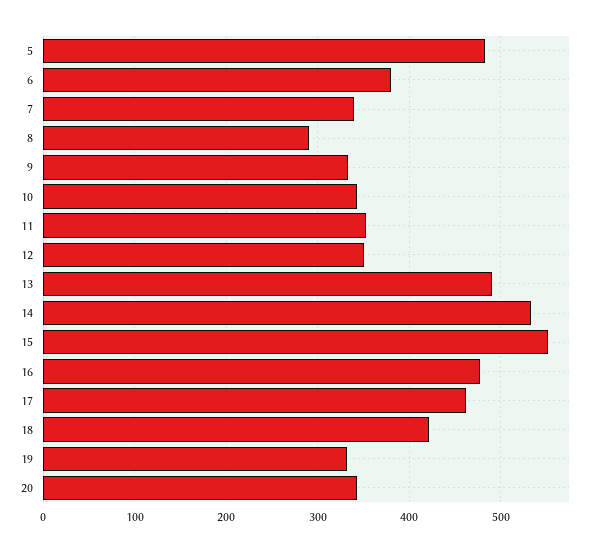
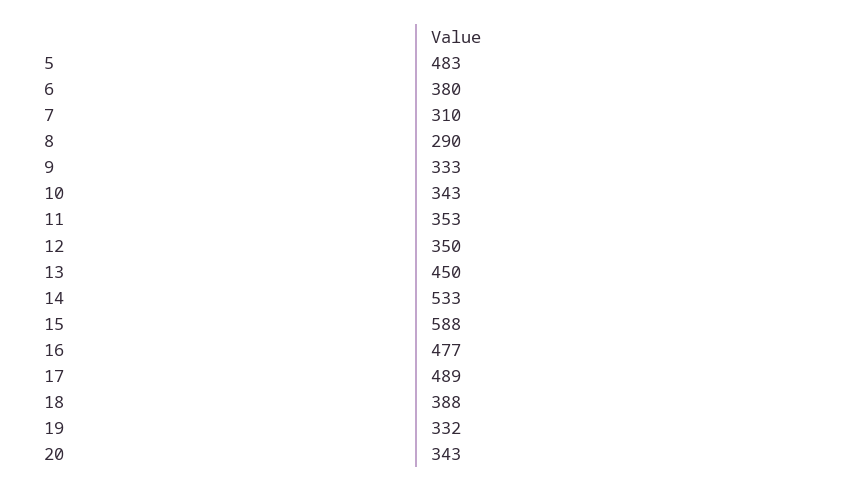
  {
    "5": 483,
    "6": 380,
-   "7": 340,
+   "7": 310,
    "8": 290,
    "9": 333,
    "10": 343,
    "11": 353,
    "12": 350,
-   "13": 490,
+   "13": 450,
    "14": 533,
-   "15": 550,
+   "15": 588,
    "16": 477,
-   "17": 460,
+   "17": 489,
-   "18": 420,
+   "18": 388,
    "19": 332,
    "20": 343
  }

